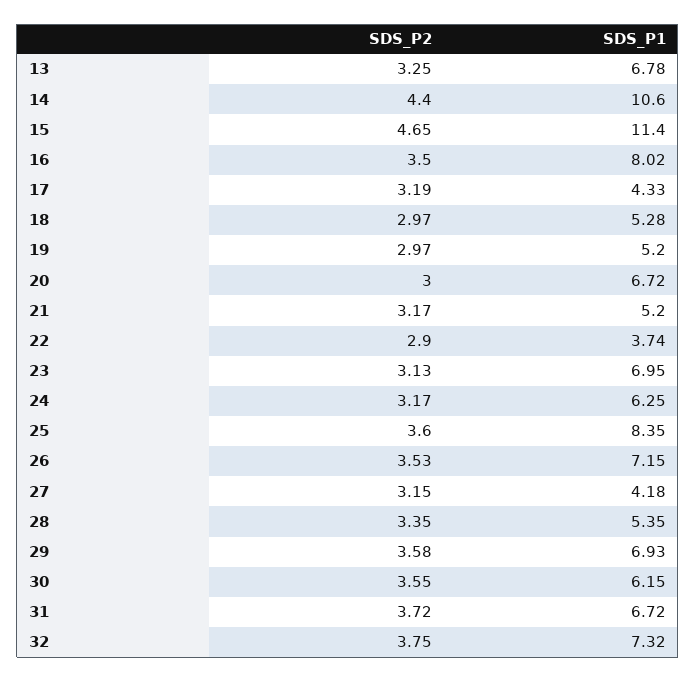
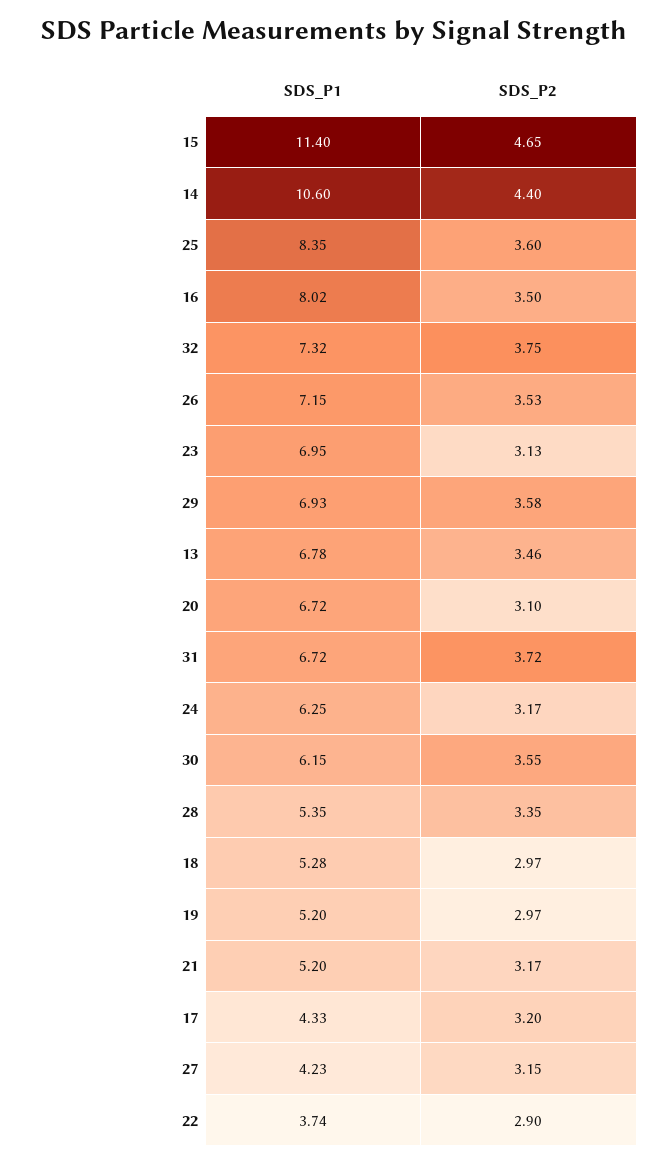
  {
    "SDS_P2": {
-     "13": 3.25,
+     "13": 3.46,
      "14": 4.4,
      "15": 4.65,
      "16": 3.5,
-     "17": 3.19,
+     "17": 3.2,
      "18": 2.97,
      "19": 2.97,
-     "20": 3,
+     "20": 3.1,
      "21": 3.17,
      "22": 2.9,
      "23": 3.13,
      "24": 3.17,
      "25": 3.6,
      "26": 3.53,
      "27": 3.15,
      "28": 3.35,
      "29": 3.58,
      "30": 3.55,
      "31": 3.72,
      "32": 3.75
    },
    "SDS_P1": {
      "13": 6.78,
      "14": 10.6,
      "15": 11.4,
      "16": 8.02,
      "17": 4.33,
      "18": 5.28,
      "19": 5.2,
      "20": 6.72,
      "21": 5.2,
      "22": 3.74,
      "23": 6.95,
      "24": 6.25,
      "25": 8.35,
      "26": 7.15,
-     "27": 4.18,
+     "27": 4.23,
      "28": 5.35,
      "29": 6.93,
      "30": 6.15,
      "31": 6.72,
      "32": 7.32
    }
  }

